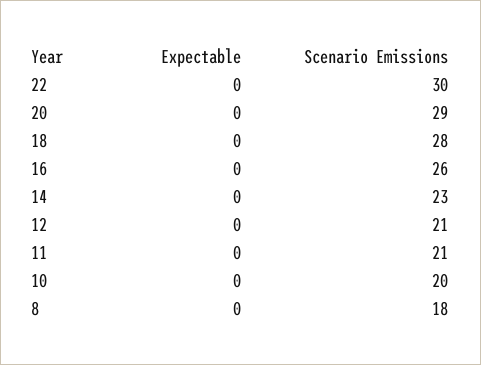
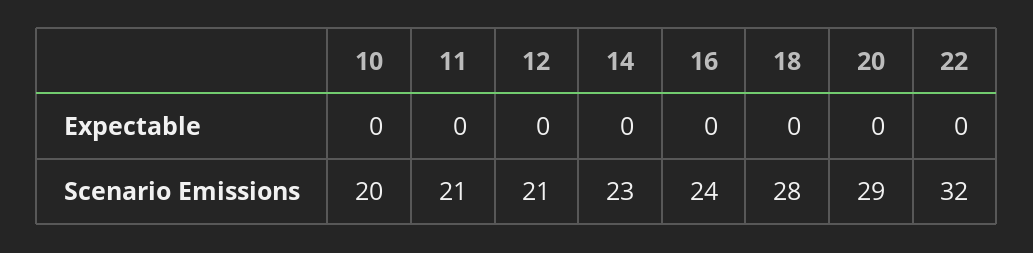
  {
    "Expectable": {
      "22": 0,
      "20": 0,
      "18": 0,
      "16": 0,
      "14": 0,
      "12": 0,
      "11": 0,
-     "10": 0,
+     "10": 0
-     "8": 0
    },
    "Scenario Emissions": {
-     "22": 30,
+     "22": 32,
      "20": 29,
      "18": 28,
-     "16": 26,
+     "16": 24,
      "14": 23,
      "12": 21,
      "11": 21,
-     "10": 20,
+     "10": 20
-     "8": 18
    }
  }

